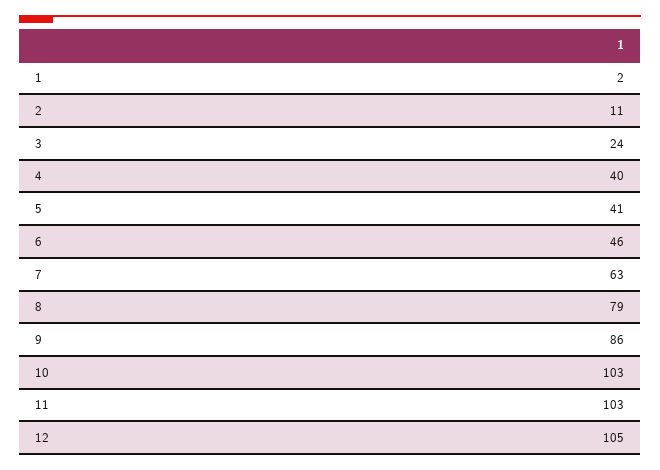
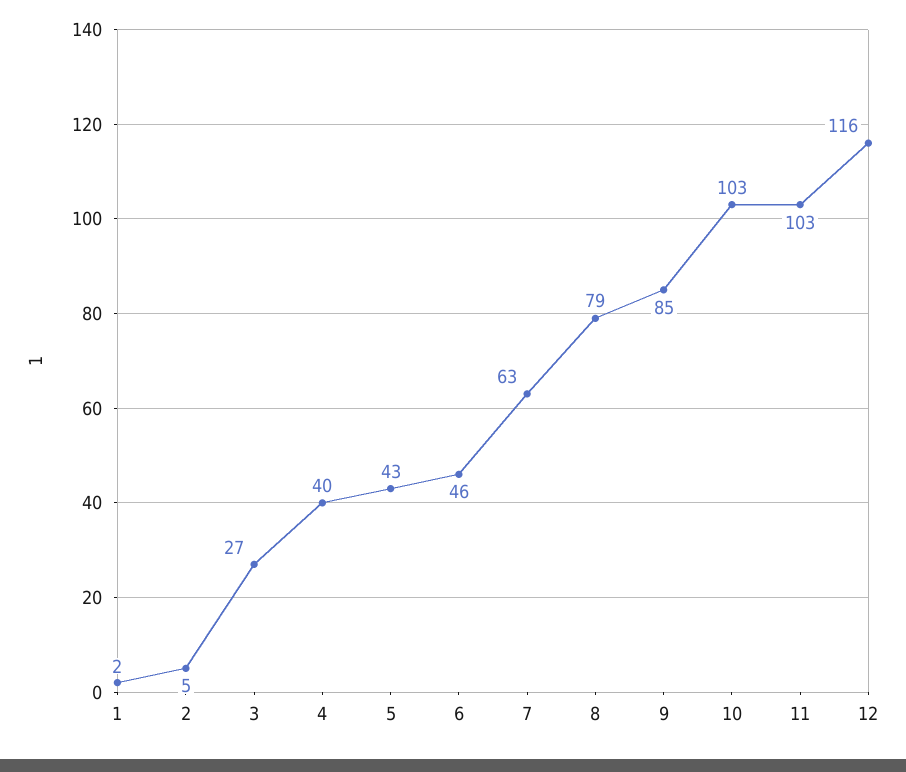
  {
    "1": 2,
-   "2": 11,
+   "2": 5,
-   "3": 24,
+   "3": 27,
    "4": 40,
-   "5": 41,
+   "5": 43,
    "6": 46,
    "7": 63,
    "8": 79,
-   "9": 86,
+   "9": 85,
    "10": 103,
    "11": 103,
-   "12": 105
+   "12": 116
  }

